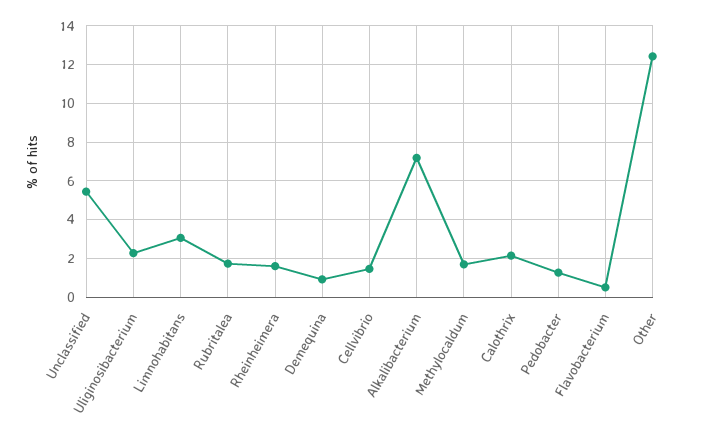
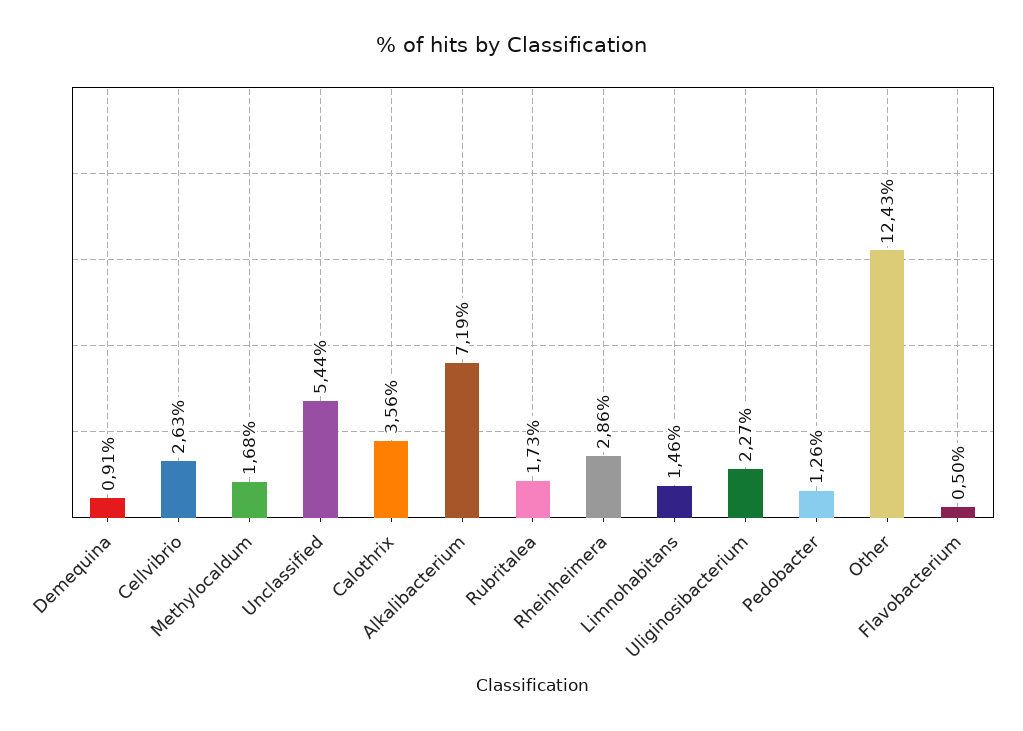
  {
    "Unclassified": 5.44,
    "Uliginosibacterium": 2.27,
-   "Limnohabitans": 3,
+   "Limnohabitans": 1.46,
    "Rubritalea": 1.73,
-   "Rheinheimera": 1.5,
+   "Rheinheimera": 2.86,
    "Demequina": 0.91,
-   "Cellvibrio": 1.5,
+   "Cellvibrio": 2.63,
    "Alkalibacterium": 7.19,
    "Methylocaldum": 1.68,
-   "Calothrix": 2,
+   "Calothrix": 3.56,
    "Pedobacter": 1.26,
    "Flavobacterium": 0.5,
    "Other": 12.43
  }

